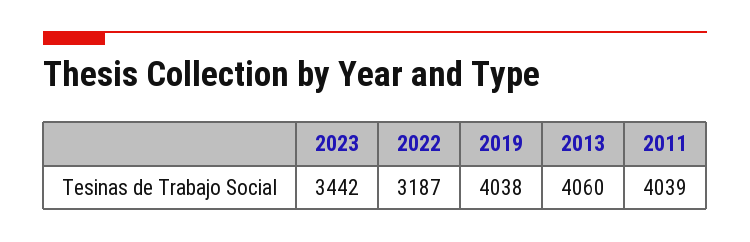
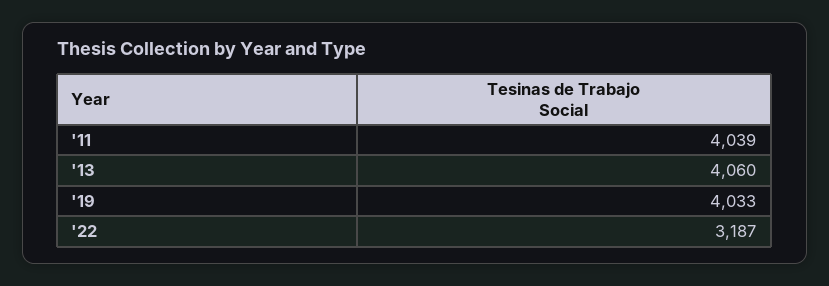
  {
-   "2023": 3442,
    "2022": 3187,
-   "2019": 4038,
+   "2019": 4033,
    "2013": 4060,
    "2011": 4039
  }

